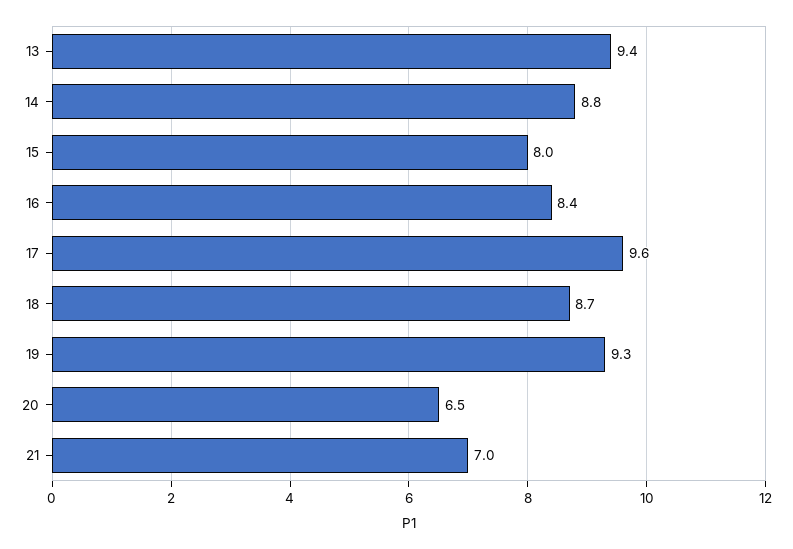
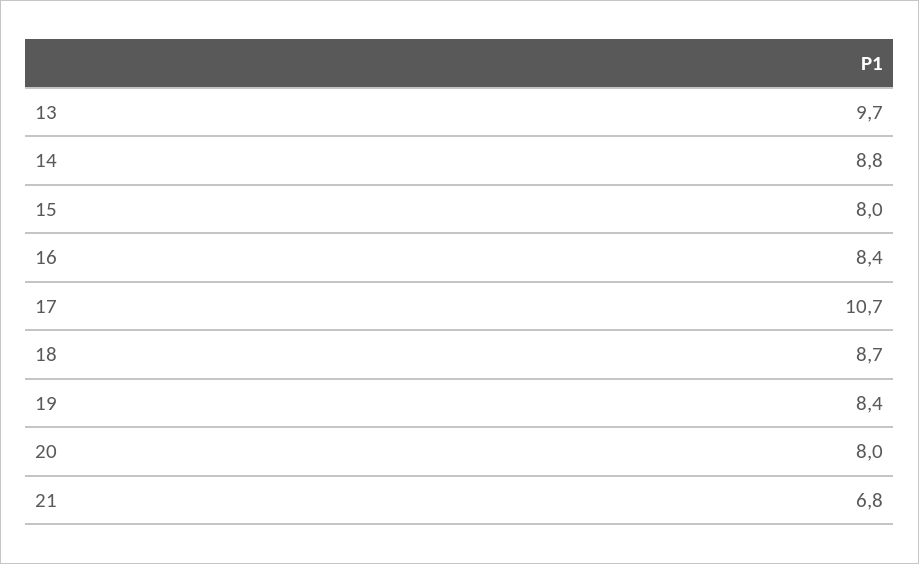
  {
-   "13": 9.4,
+   "13": 9.7,
    "14": 8.8,
    "15": 8,
    "16": 8.4,
-   "17": 9.6,
+   "17": 10.7,
    "18": 8.7,
-   "19": 9.3,
+   "19": 8.4,
-   "20": 6.5,
+   "20": 8,
-   "21": 7
+   "21": 6.8
  }

